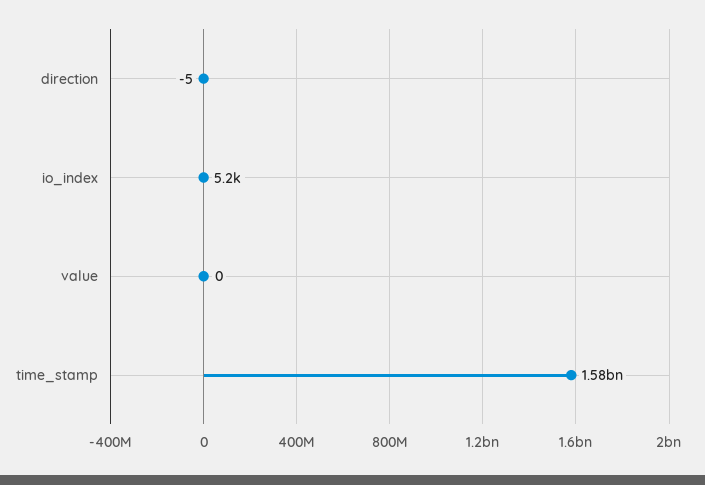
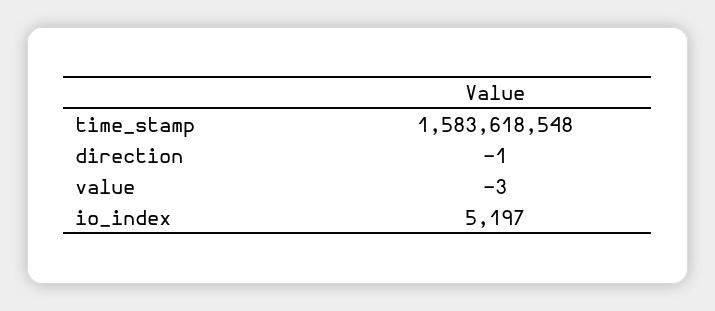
  {
-   "direction": -5,
+   "direction": -1,
    "io_index": 5197,
-   "value": 0,
+   "value": -3,
    "time_stamp": 1583618548
  }

